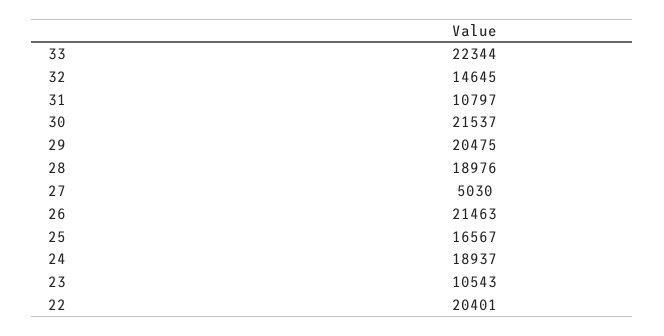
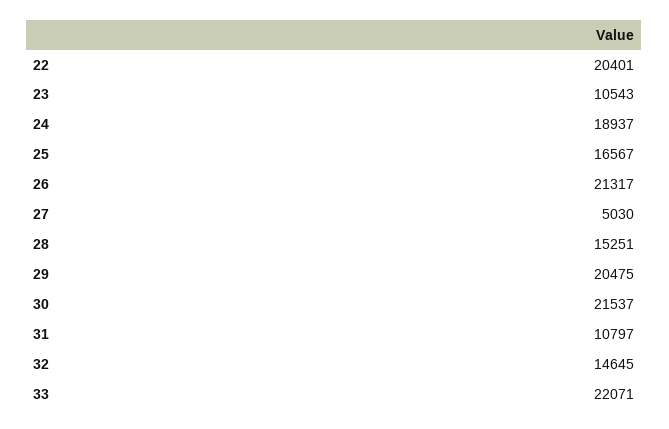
  {
-   "33": 22344,
+   "33": 22071,
    "32": 14645,
    "31": 10797,
    "30": 21537,
    "29": 20475,
-   "28": 18976,
+   "28": 15251,
    "27": 5030,
-   "26": 21463,
+   "26": 21317,
    "25": 16567,
    "24": 18937,
    "23": 10543,
    "22": 20401
  }

